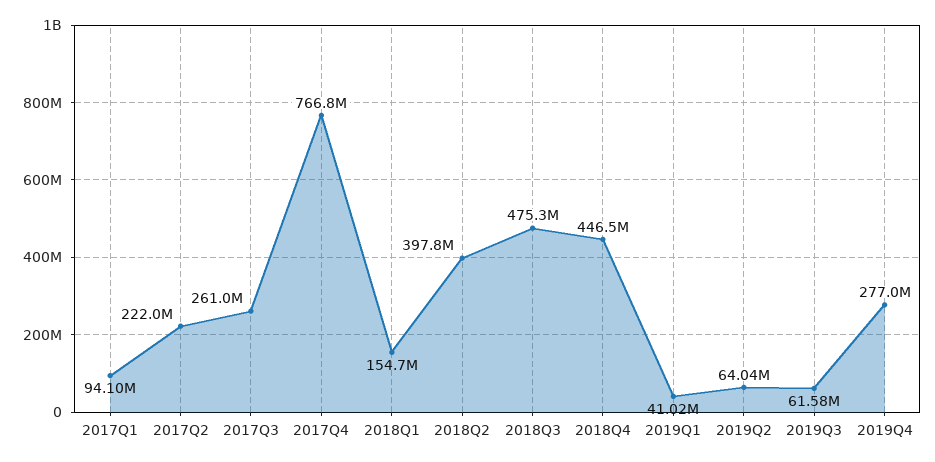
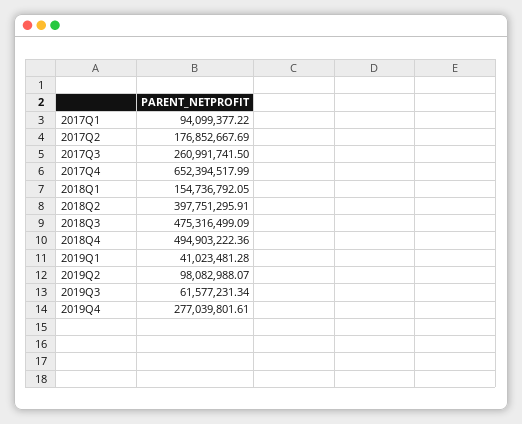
  {
    "2017Q1": 94099377.22,
-   "2017Q2": 222000000,
+   "2017Q2": 176852667.69,
    "2017Q3": 260991741.5,
-   "2017Q4": 766800000,
+   "2017Q4": 652394517.99,
    "2018Q1": 154736792.05,
    "2018Q2": 397751295.91,
    "2018Q3": 475316499.09,
-   "2018Q4": 446500000,
+   "2018Q4": 494903222.36,
    "2019Q1": 41023481.28,
-   "2019Q2": 64040000,
+   "2019Q2": 98082988.07,
    "2019Q3": 61577231.34,
    "2019Q4": 277039801.61
  }

